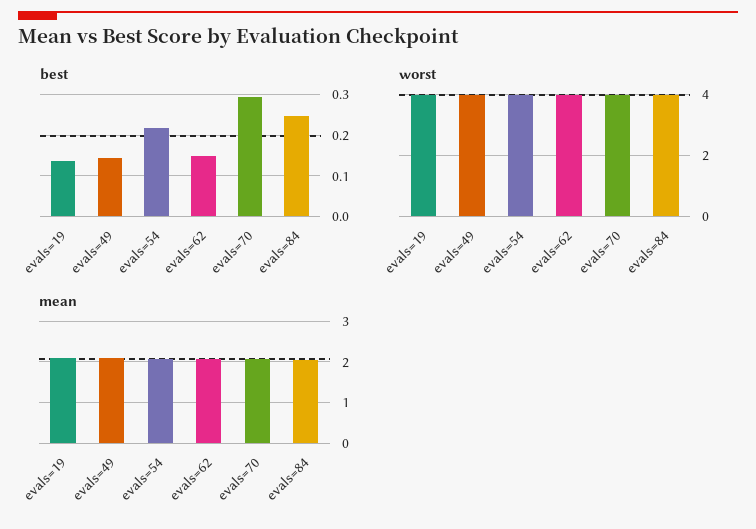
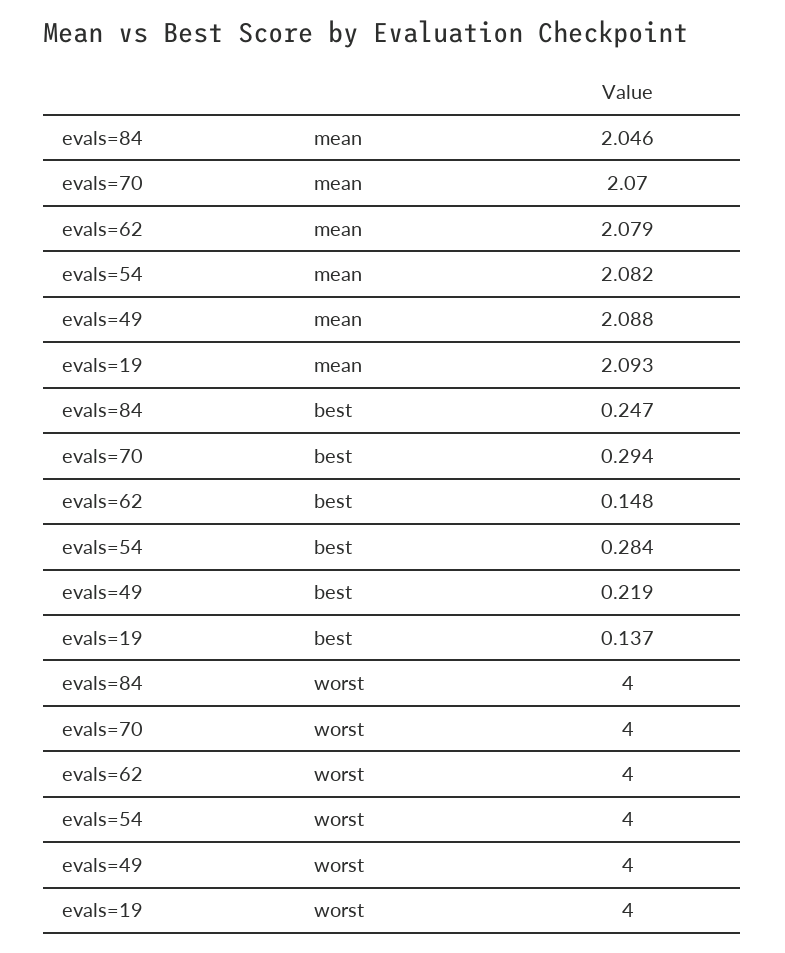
  {
    "best": {
      "evals=19": 0.137,
-     "evals=49": 0.14,
+     "evals=49": 0.219,
-     "evals=54": 0.22,
+     "evals=54": 0.284,
      "evals=62": 0.148,
      "evals=70": 0.294,
      "evals=84": 0.247
    },
    "worst": {
      "evals=19": 4,
      "evals=49": 4,
      "evals=54": 4,
      "evals=62": 4,
      "evals=70": 4,
      "evals=84": 4
    },
    "mean": {
      "evals=19": 2.093,
      "evals=49": 2.088,
      "evals=54": 2.082,
      "evals=62": 2.079,
      "evals=70": 2.07,
      "evals=84": 2.046
    }
  }

